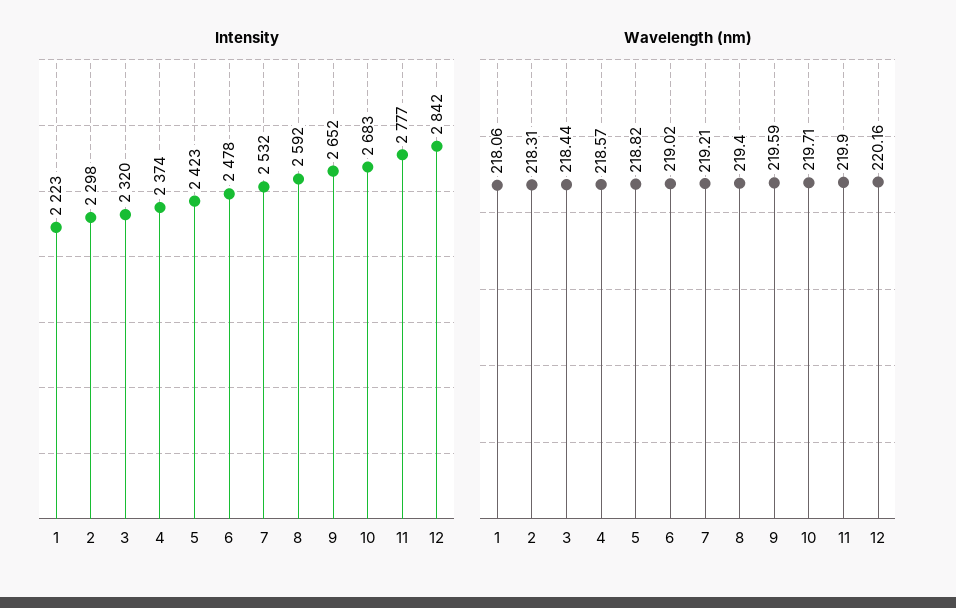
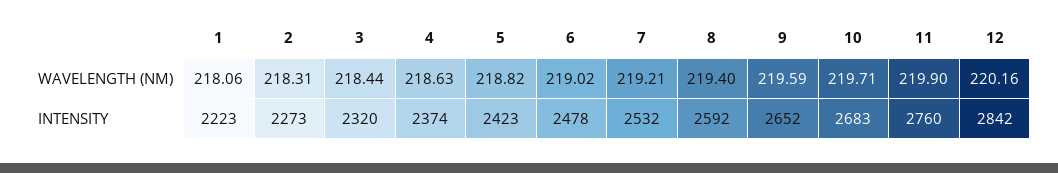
  {
    "Intensity": {
      "1": 2223,
-     "2": 2298,
+     "2": 2273,
      "3": 2320,
      "4": 2374,
      "5": 2423,
      "6": 2478,
      "7": 2532,
      "8": 2592,
      "9": 2652,
      "10": 2683,
-     "11": 2777,
+     "11": 2760,
      "12": 2842
    },
    "Wavelength (nm)": {
      "1": 218.06,
      "2": 218.31,
      "3": 218.44,
-     "4": 218.57,
+     "4": 218.63,
      "5": 218.82,
      "6": 219.02,
      "7": 219.21,
      "8": 219.4,
      "9": 219.59,
      "10": 219.71,
      "11": 219.9,
      "12": 220.16
    }
  }

